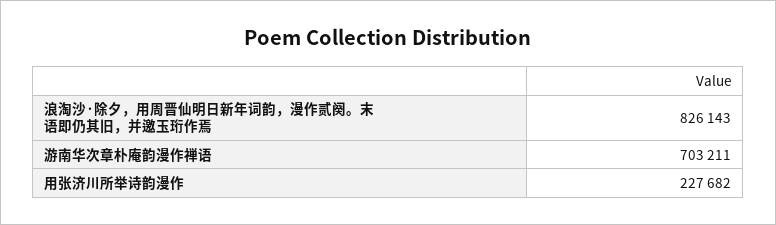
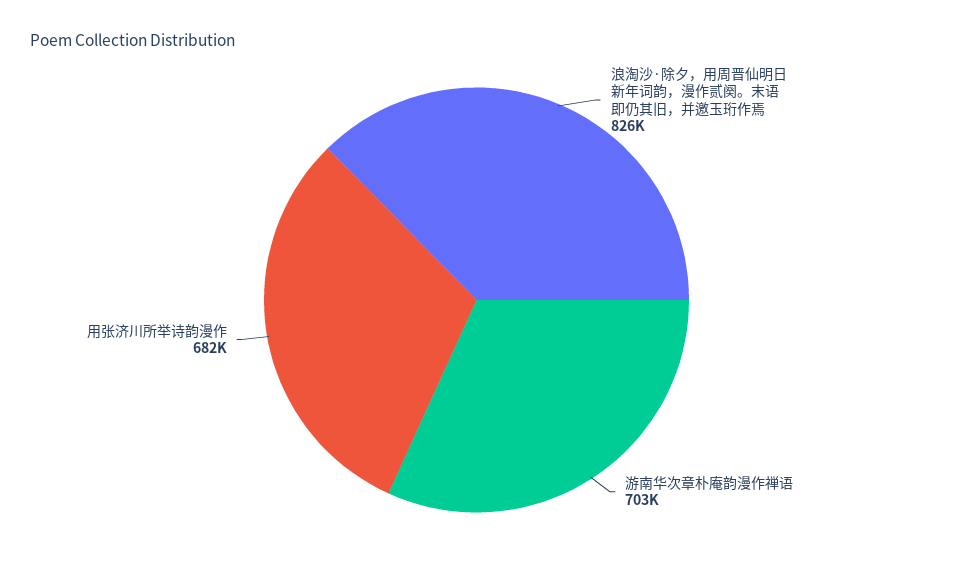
  {
    "浪淘沙·除夕，用周晋仙明日新年词韵，漫作贰阕。末语即仍其旧，并邀玉珩作焉": 826143,
    "游南华次章朴庵韵漫作禅语": 703211,
-   "用张济川所举诗韵漫作": 227682
+   "用张济川所举诗韵漫作": 682000
  }

